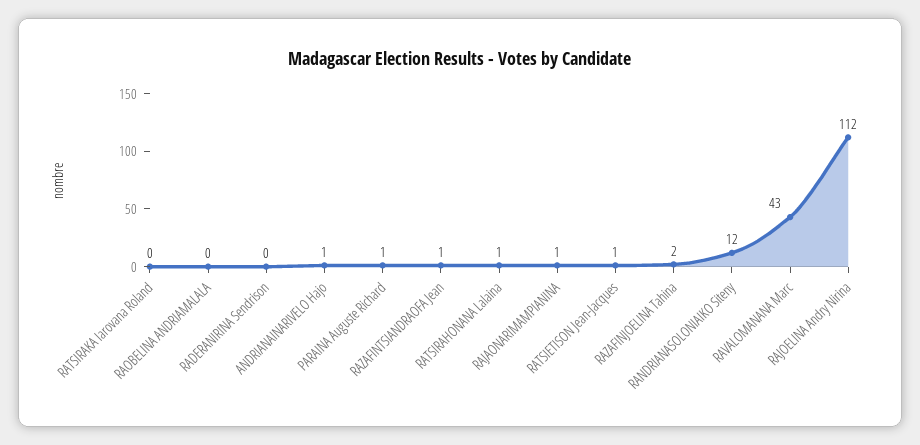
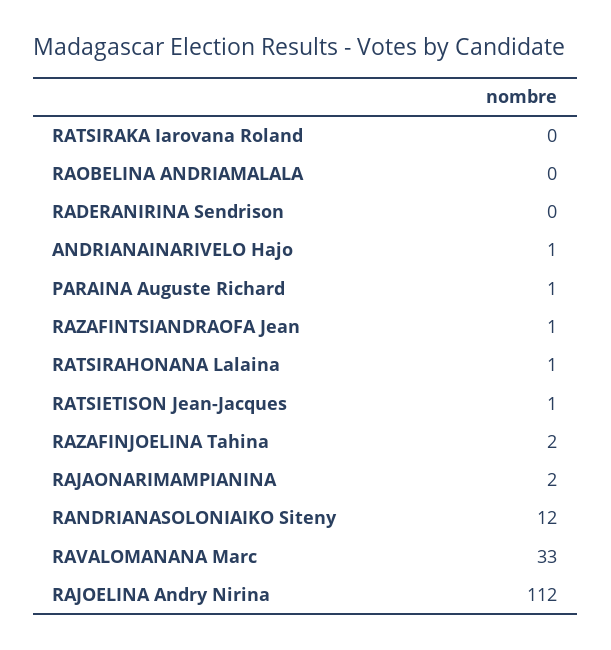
  {
    "RATSIRAKA Iarovana Roland": 0,
    "RAOBELINA ANDRIAMALALA": 0,
    "RADERANIRINA Sendrison": 0,
    "ANDRIANAINARIVELO Hajo": 1,
    "PARAINA Auguste Richard": 1,
    "RAZAFINTSIANDRAOFA Jean": 1,
    "RATSIRAHONANA Lalaina": 1,
-   "RAJAONARIMAMPIANINA": 1,
+   "RAJAONARIMAMPIANINA": 2,
    "RATSIETISON Jean-Jacques": 1,
    "RAZAFINJOELINA Tahina": 2,
    "RANDRIANASOLONIAIKO Siteny": 12,
-   "RAVALOMANANA Marc": 43,
+   "RAVALOMANANA Marc": 33,
    "RAJOELINA Andry Nirina": 112
  }

